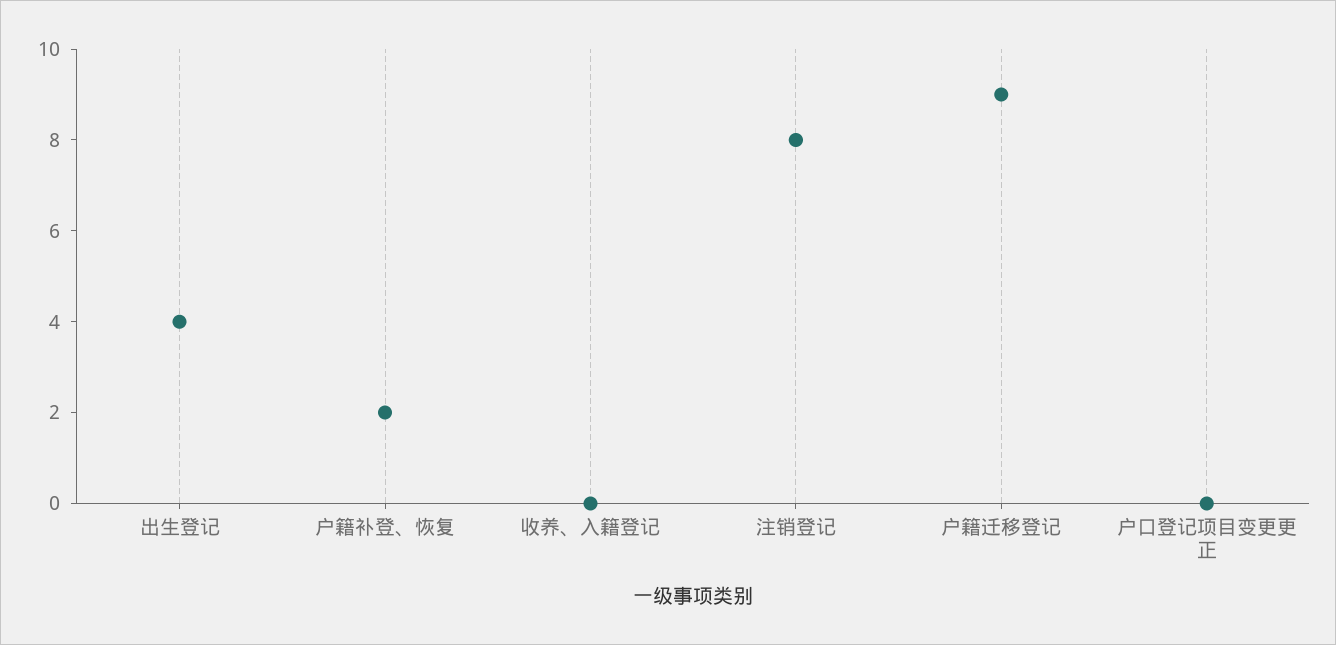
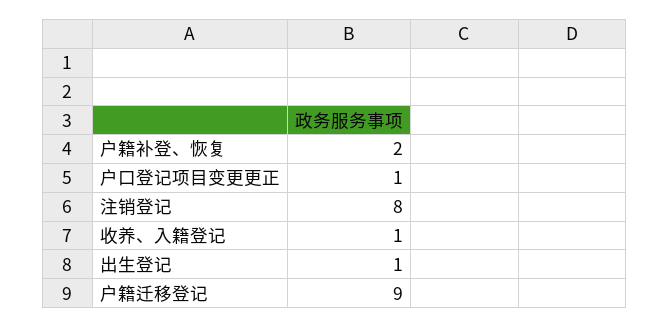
  {
-   "出生登记": 4,
+   "出生登记": 1,
    "户籍补登、恢复": 2,
-   "收养、入籍登记": 0,
+   "收养、入籍登记": 1,
    "注销登记": 8,
    "户籍迁移登记": 9,
-   "户口登记项目变更更正": 0
+   "户口登记项目变更更正": 1
  }

